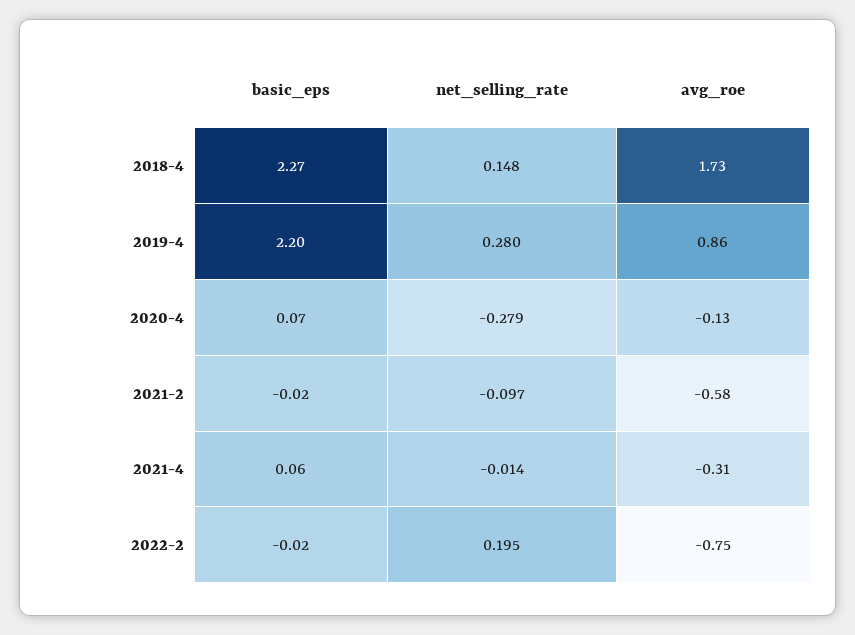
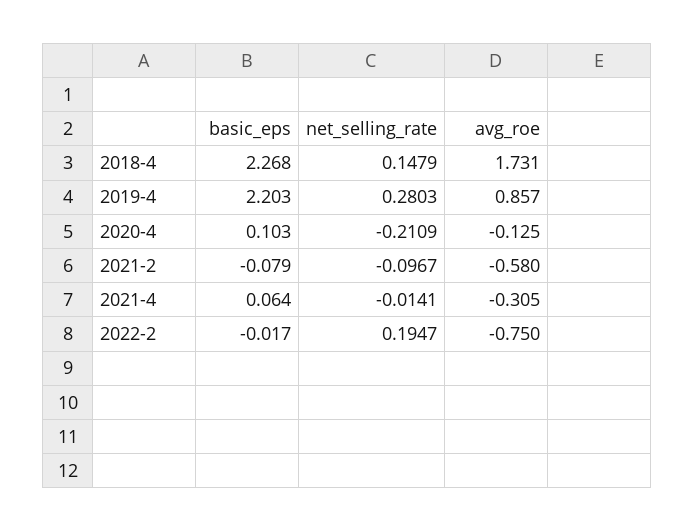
  {
    "basic_eps": {
      "2018-4": 2.268,
      "2019-4": 2.203,
-     "2020-4": 0.07,
+     "2020-4": 0.103,
-     "2021-2": -0.02,
+     "2021-2": -0.079,
      "2021-4": 0.064,
      "2022-2": -0.017
    },
    "net_selling_rate": {
      "2018-4": 0.1479,
      "2019-4": 0.2803,
-     "2020-4": -0.279,
+     "2020-4": -0.2109,
      "2021-2": -0.0967,
      "2021-4": -0.0141,
      "2022-2": 0.1947
    },
    "avg_roe": {
      "2018-4": 1.731,
      "2019-4": 0.857,
      "2020-4": -0.125,
      "2021-2": -0.58,
      "2021-4": -0.305,
      "2022-2": -0.75
    }
  }

